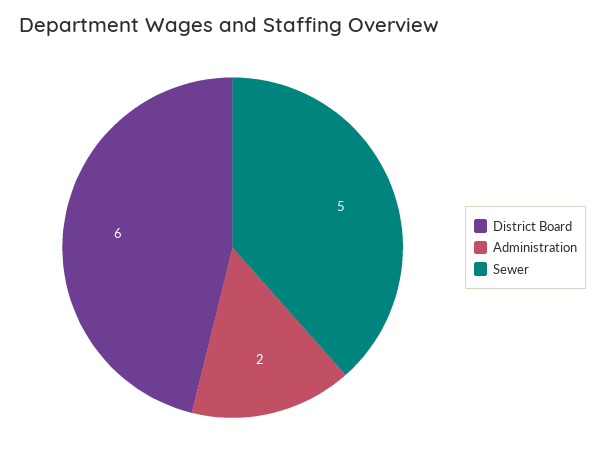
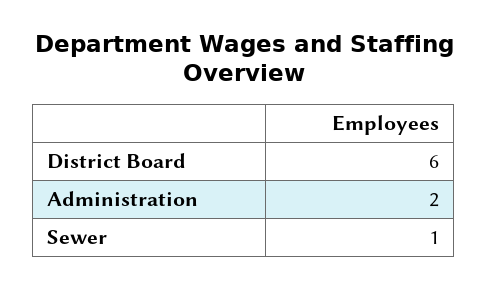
  {
    "District Board": 6,
    "Administration": 2,
-   "Sewer": 5
+   "Sewer": 1
  }

